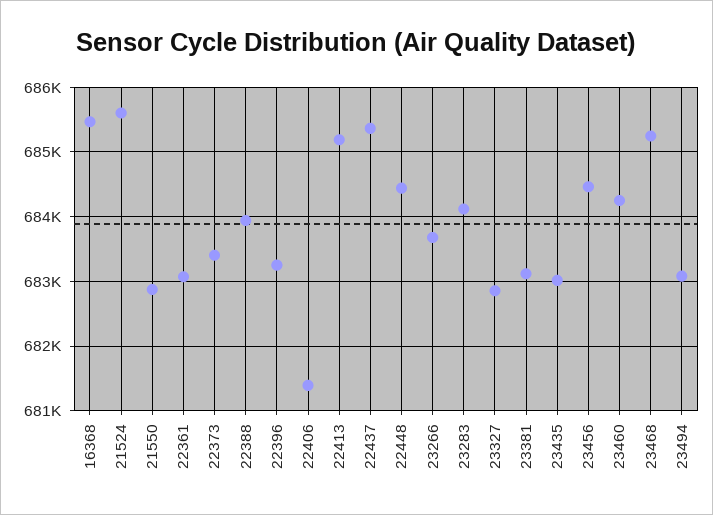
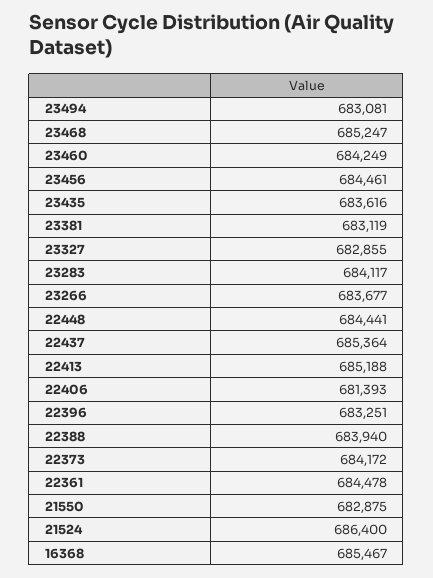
  {
    "16368": 685467,
-   "21524": 685600,
+   "21524": 686400,
    "21550": 682875,
-   "22361": 683100,
+   "22361": 684478,
-   "22373": 683400,
+   "22373": 684172,
    "22388": 683940,
    "22396": 683251,
    "22406": 681393,
    "22413": 685188,
    "22437": 685364,
    "22448": 684441,
    "23266": 683677,
    "23283": 684117,
    "23327": 682855,
    "23381": 683119,
-   "23435": 683000,
+   "23435": 683616,
    "23456": 684461,
    "23460": 684249,
    "23468": 685247,
    "23494": 683081
  }

